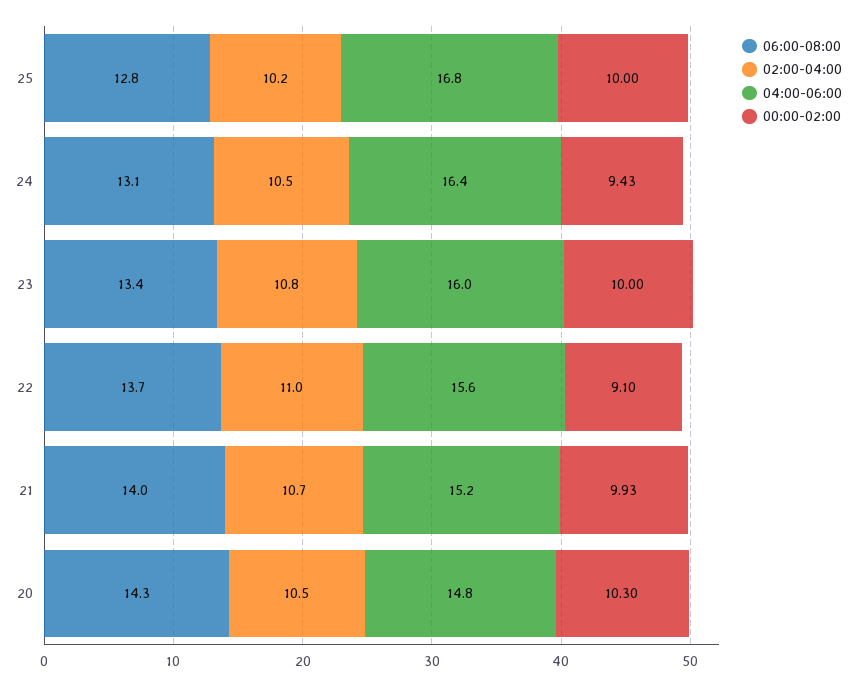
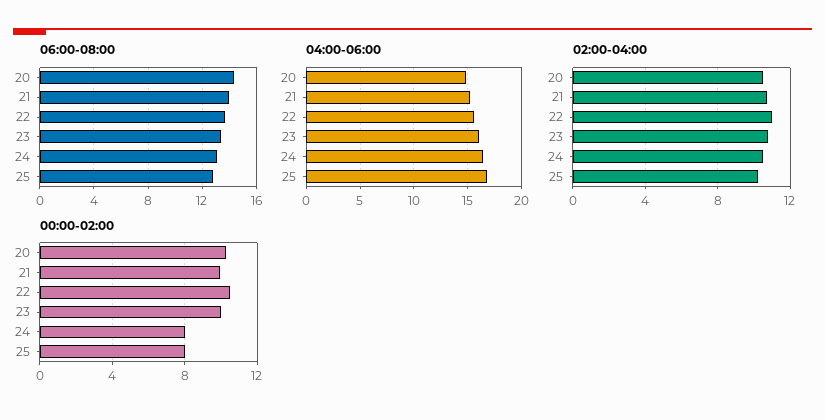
  {
    "06:00-08:00": {
      "25": 12.8,
      "24": 13.1,
      "23": 13.4,
      "22": 13.7,
      "21": 14,
      "20": 14.3
    },
    "02:00-04:00": {
      "25": 10.2,
      "24": 10.5,
      "23": 10.8,
      "22": 11,
      "21": 10.7,
      "20": 10.5
    },
    "04:00-06:00": {
      "25": 16.8,
      "24": 16.4,
      "23": 16,
      "22": 15.6,
      "21": 15.2,
      "20": 14.8
    },
    "00:00-02:00": {
-     "25": 10,
+     "25": 8,
-     "24": 9.43,
+     "24": 8,
      "23": 10,
-     "22": 9.1,
+     "22": 10.5,
      "21": 9.93,
      "20": 10.3
    }
  }

